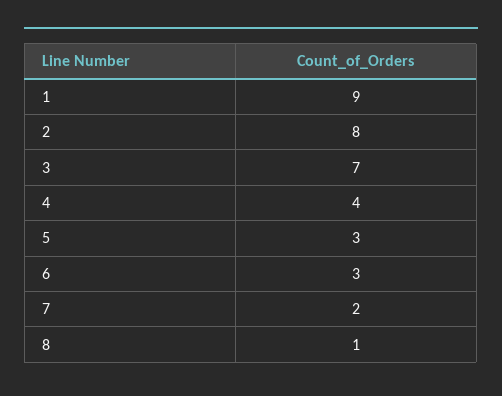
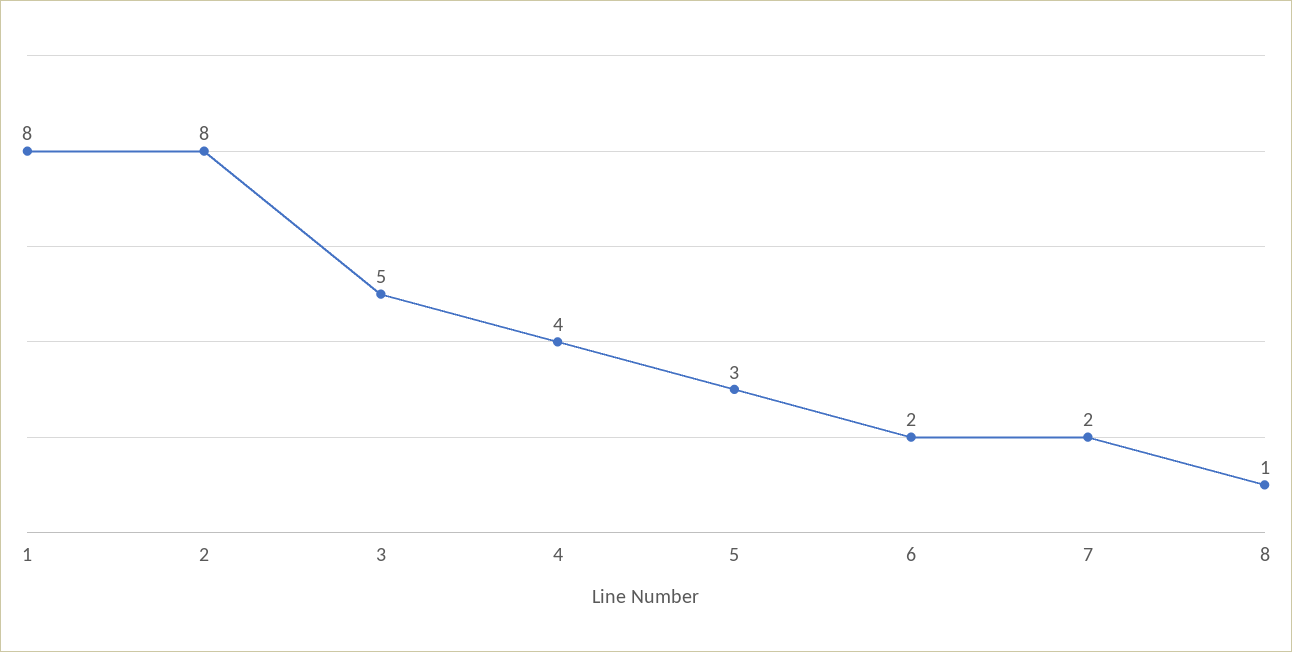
  {
-   "1": 9,
+   "1": 8,
    "2": 8,
-   "3": 7,
+   "3": 5,
    "4": 4,
    "5": 3,
-   "6": 3,
+   "6": 2,
    "7": 2,
    "8": 1
  }

